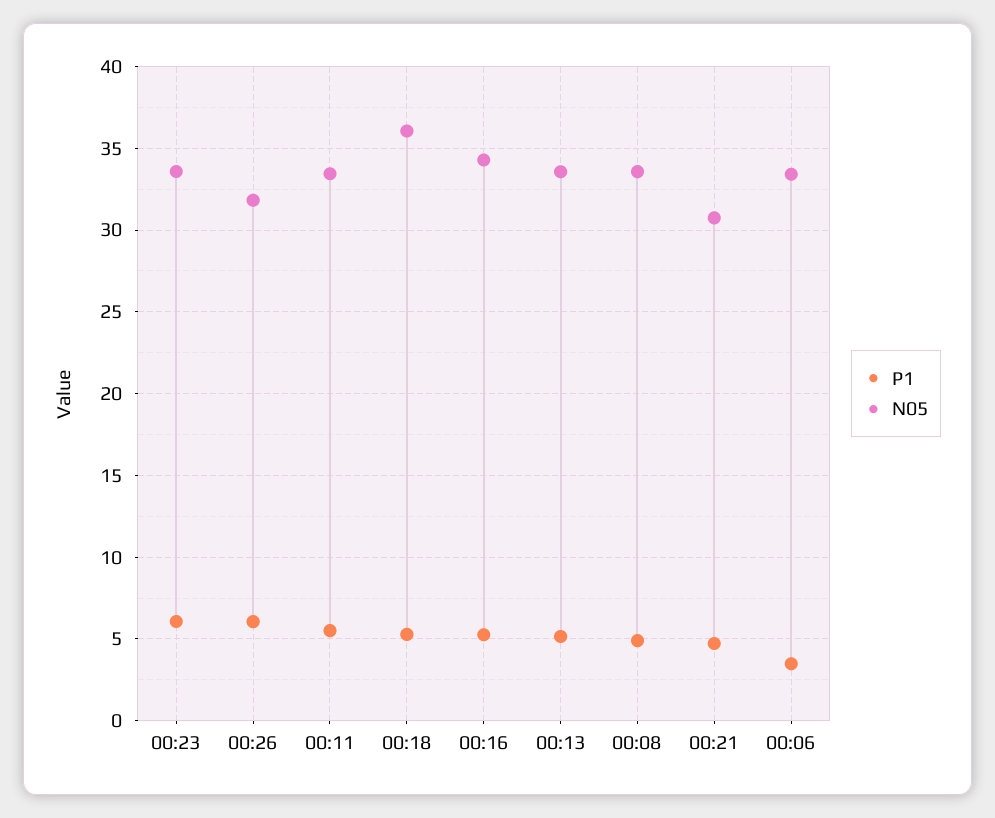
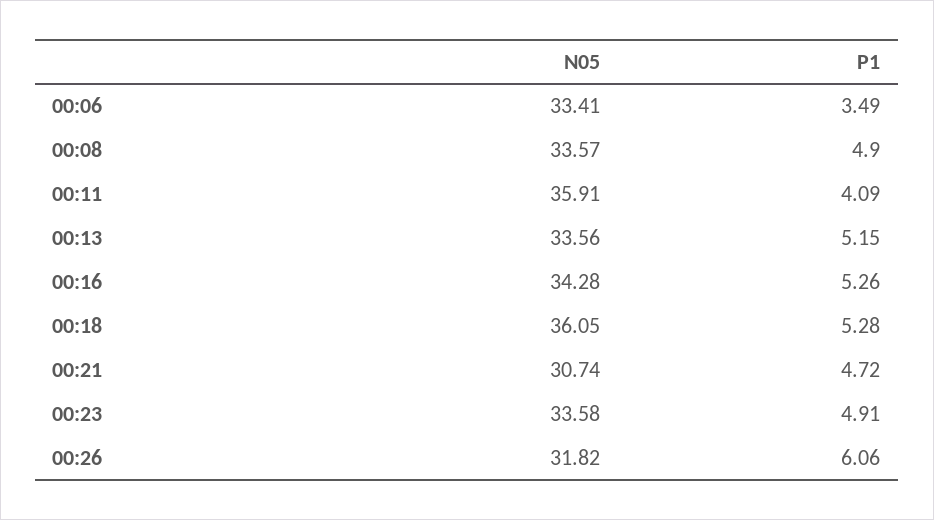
  {
    "P1": {
-     "00:23": 6,
+     "00:23": 4.91,
      "00:26": 6.06,
-     "00:11": 5.5,
+     "00:11": 4.09,
      "00:18": 5.28,
      "00:16": 5.26,
      "00:13": 5.15,
      "00:08": 4.9,
      "00:21": 4.72,
      "00:06": 3.49
    },
    "N05": {
      "00:23": 33.58,
      "00:26": 31.82,
-     "00:11": 33.5,
+     "00:11": 35.91,
      "00:18": 36.05,
      "00:16": 34.28,
      "00:13": 33.56,
      "00:08": 33.57,
      "00:21": 30.74,
      "00:06": 33.41
    }
  }

